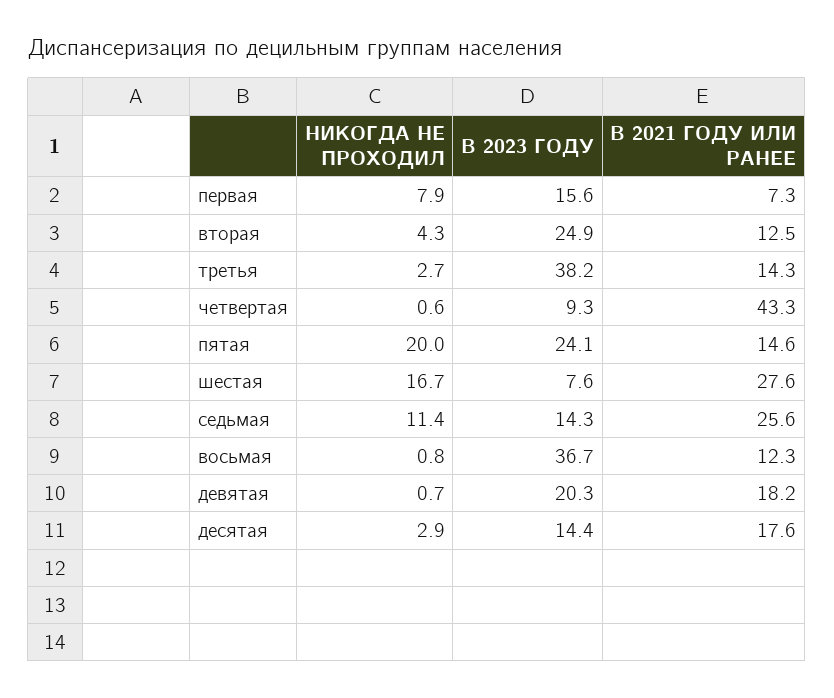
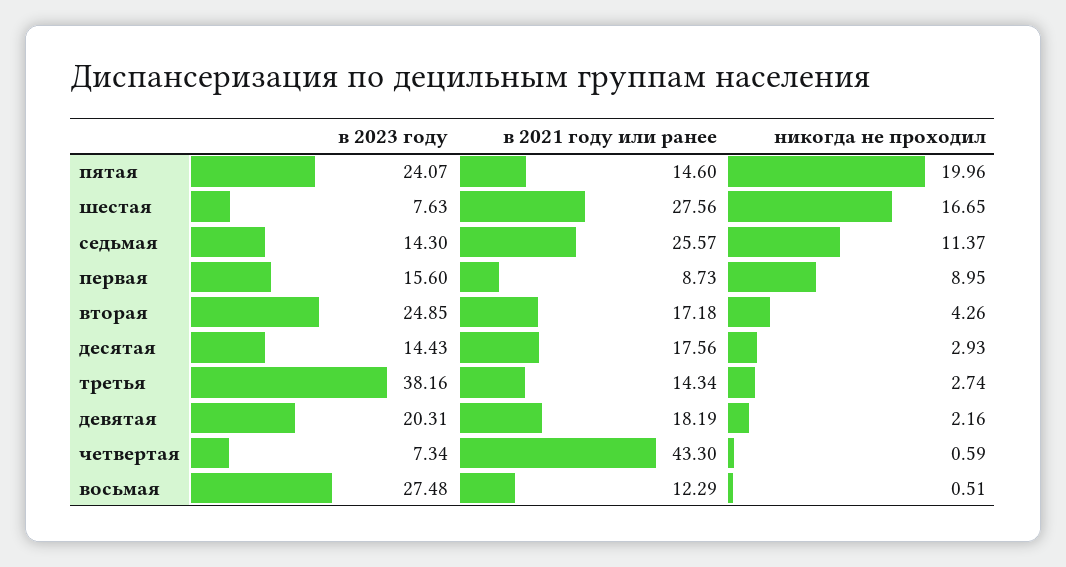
  {
    "НИКОГДА НЕ ПРОХОДИЛ": {
-     "первая": 7.9,
+     "первая": 8.95,
      "вторая": 4.26,
      "третья": 2.74,
      "четвертая": 0.59,
      "пятая": 19.96,
      "шестая": 16.65,
      "седьмая": 11.37,
-     "восьмая": 0.8,
+     "восьмая": 0.51,
-     "девятая": 0.7,
+     "девятая": 2.16,
      "десятая": 2.93
    },
    "В 2023 ГОДУ": {
      "первая": 15.6,
      "вторая": 24.85,
      "третья": 38.16,
-     "четвертая": 9.3,
+     "четвертая": 7.34,
      "пятая": 24.07,
      "шестая": 7.63,
      "седьмая": 14.3,
-     "восьмая": 36.7,
+     "восьмая": 27.48,
      "девятая": 20.31,
      "десятая": 14.43
    },
    "В 2021 ГОДУ ИЛИ РАНЕЕ": {
-     "первая": 7.3,
+     "первая": 8.73,
-     "вторая": 12.5,
+     "вторая": 17.18,
      "третья": 14.34,
      "четвертая": 43.3,
      "пятая": 14.6,
      "шестая": 27.56,
      "седьмая": 25.57,
      "восьмая": 12.29,
      "девятая": 18.19,
      "десятая": 17.56
    }
  }

